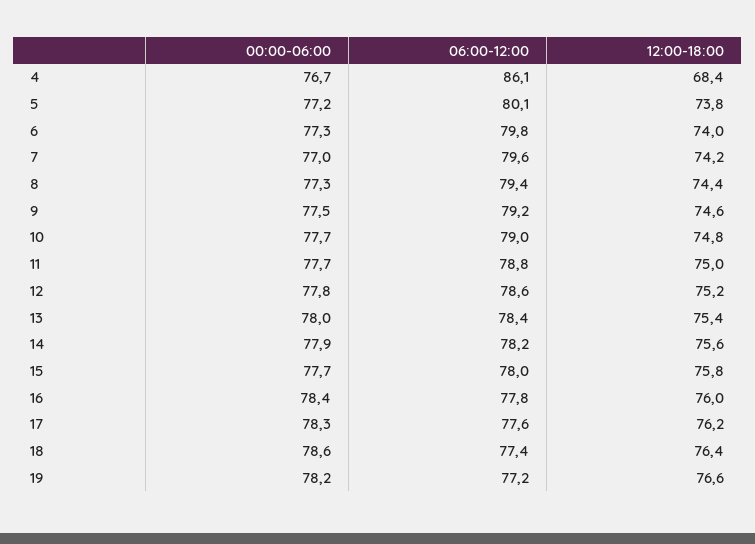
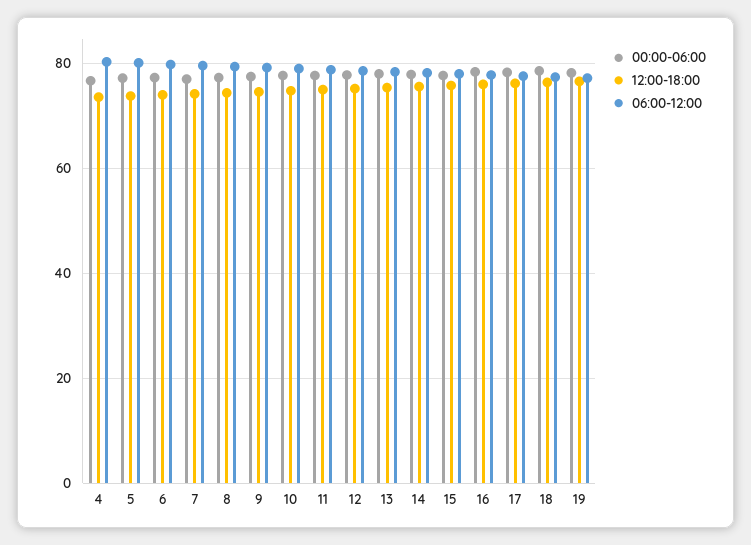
  {
    "00:00-06:00": {
      "4": 76.7,
      "5": 77.2,
      "6": 77.3,
      "7": 77,
      "8": 77.3,
      "9": 77.5,
      "10": 77.7,
      "11": 77.7,
      "12": 77.8,
      "13": 78,
      "14": 77.9,
      "15": 77.7,
      "16": 78.4,
      "17": 78.3,
      "18": 78.6,
      "19": 78.2
    },
    "06:00-12:00": {
-     "4": 86.1,
+     "4": 80,
      "5": 80.1,
      "6": 79.8,
      "7": 79.6,
      "8": 79.4,
      "9": 79.2,
      "10": 79,
      "11": 78.8,
      "12": 78.6,
      "13": 78.4,
      "14": 78.2,
      "15": 78,
      "16": 77.8,
      "17": 77.6,
      "18": 77.4,
      "19": 77.2
    },
    "12:00-18:00": {
-     "4": 68.4,
+     "4": 74,
      "5": 73.8,
      "6": 74,
      "7": 74.2,
      "8": 74.4,
      "9": 74.6,
      "10": 74.8,
      "11": 75,
      "12": 75.2,
      "13": 75.4,
      "14": 75.6,
      "15": 75.8,
      "16": 76,
      "17": 76.2,
      "18": 76.4,
      "19": 76.6
    }
  }

